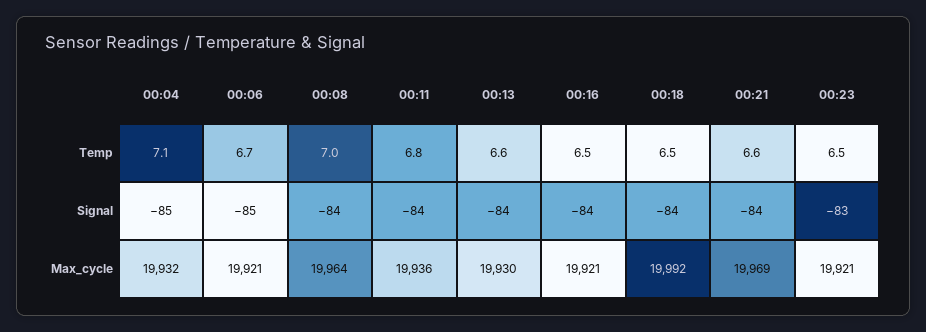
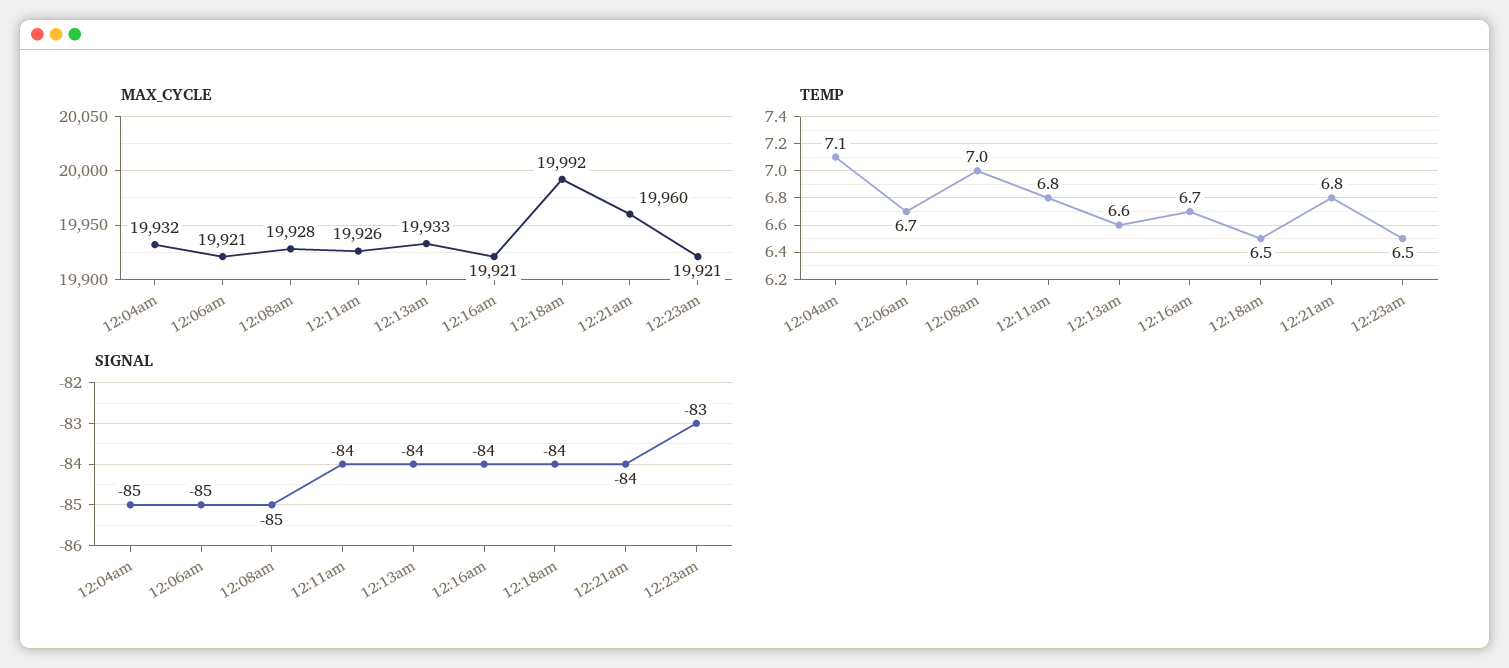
  {
    "Temp": {
      "00:04": 7.1,
      "00:06": 6.7,
      "00:08": 7,
      "00:11": 6.8,
      "00:13": 6.6,
-     "00:16": 6.5,
+     "00:16": 6.7,
      "00:18": 6.5,
-     "00:21": 6.6,
+     "00:21": 6.8,
      "00:23": 6.5
    },
    "Signal": {
      "00:04": -85,
      "00:06": -85,
-     "00:08": -84,
+     "00:08": -85,
      "00:11": -84,
      "00:13": -84,
      "00:16": -84,
      "00:18": -84,
      "00:21": -84,
      "00:23": -83
    },
    "Max_cycle": {
      "00:04": 19932,
      "00:06": 19921,
-     "00:08": 19964,
+     "00:08": 19928,
-     "00:11": 19936,
+     "00:11": 19926,
-     "00:13": 19930,
+     "00:13": 19933,
      "00:16": 19921,
      "00:18": 19992,
-     "00:21": 19969,
+     "00:21": 19960,
      "00:23": 19921
    }
  }

